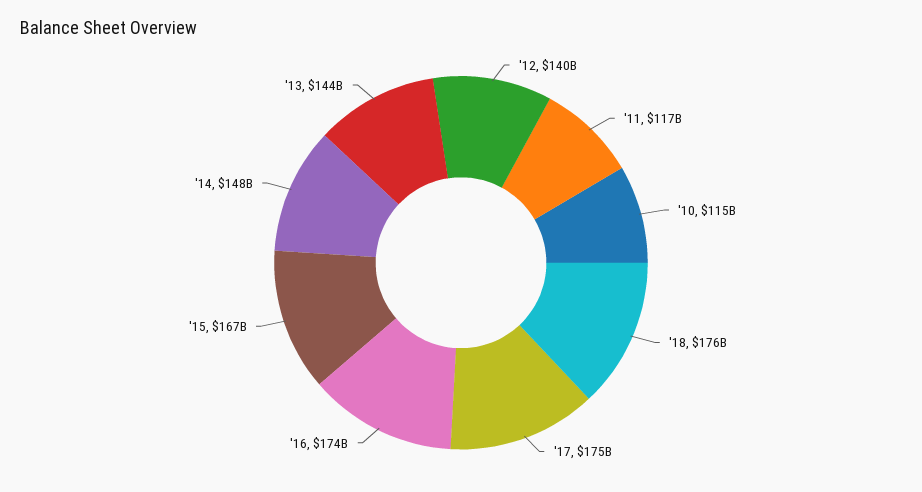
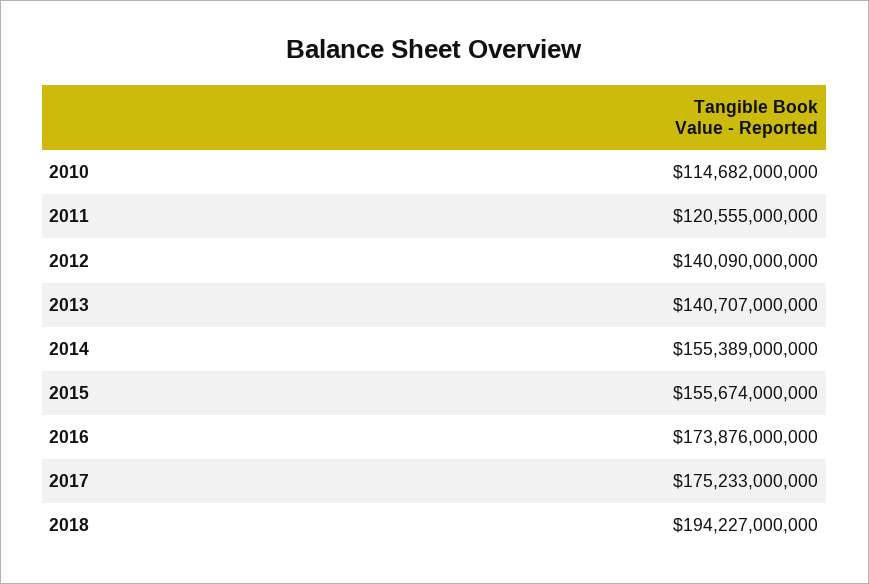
  {
    "'12": 140090000000,
-   "'11": 117000000000,
+   "'11": 120555000000,
    "'10": 114682000000,
-   "'18": 176000000000,
+   "'18": 194227000000,
    "'17": 175233000000,
    "'16": 173876000000,
-   "'15": 167000000000,
+   "'15": 155674000000,
-   "'14": 148000000000,
+   "'14": 155389000000,
-   "'13": 144000000000
+   "'13": 140707000000
  }

